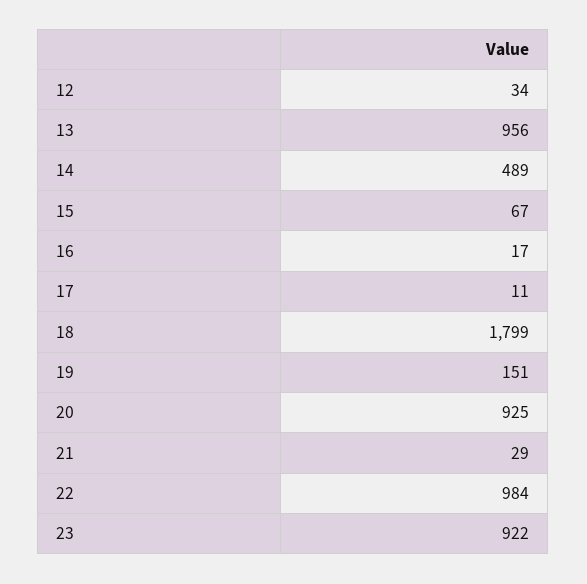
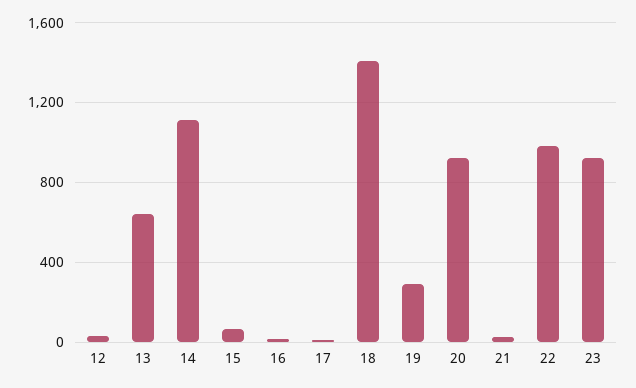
  {
    "12": 34,
-   "13": 956,
+   "13": 650,
-   "14": 489,
+   "14": 1100,
    "15": 67,
    "16": 17,
    "17": 11,
-   "18": 1799,
+   "18": 1400,
-   "19": 151,
+   "19": 300,
    "20": 925,
    "21": 29,
    "22": 984,
    "23": 922
  }

